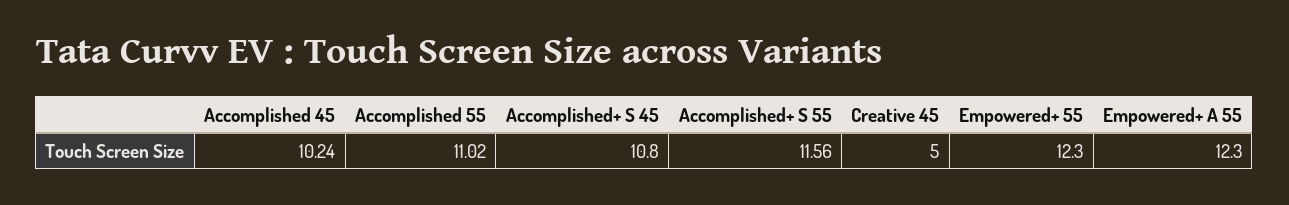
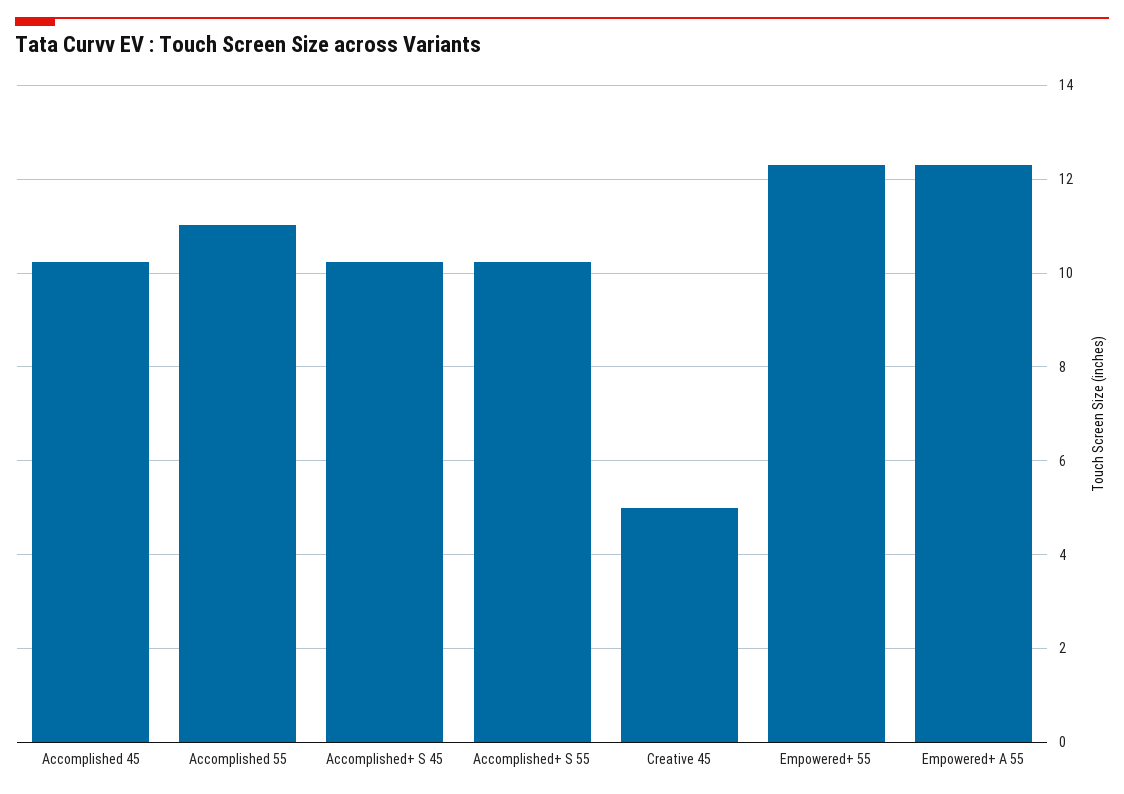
  {
    "Accomplished 45": 10.24,
    "Accomplished 55": 11.02,
-   "Accomplished+ S 45": 10.8,
+   "Accomplished+ S 45": 10.2,
-   "Accomplished+ S 55": 11.56,
+   "Accomplished+ S 55": 10.2,
    "Creative 45": 5,
    "Empowered+ 55": 12.3,
    "Empowered+ A 55": 12.3
  }

